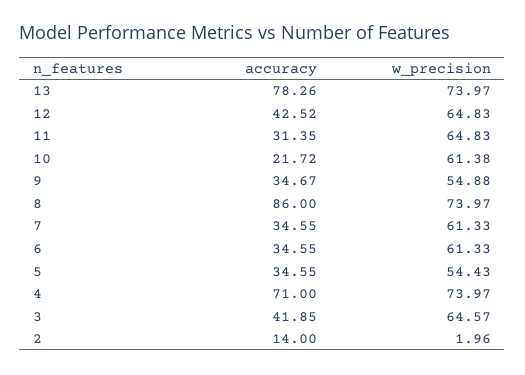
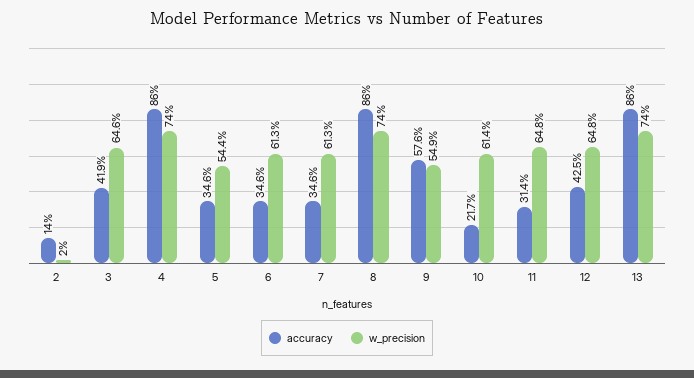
  {
    "accuracy": {
-     "13": 78.26,
+     "13": 86,
      "12": 42.52,
      "11": 31.35,
      "10": 21.72,
-     "9": 34.67,
+     "9": 57.6,
      "8": 86,
      "7": 34.55,
      "6": 34.55,
      "5": 34.55,
-     "4": 71,
+     "4": 86,
      "3": 41.85,
      "2": 14
    },
    "w_precision": {
      "13": 73.97,
      "12": 64.83,
      "11": 64.83,
      "10": 61.38,
      "9": 54.88,
      "8": 73.97,
      "7": 61.33,
      "6": 61.33,
      "5": 54.43,
      "4": 73.97,
      "3": 64.57,
      "2": 1.96
    }
  }

